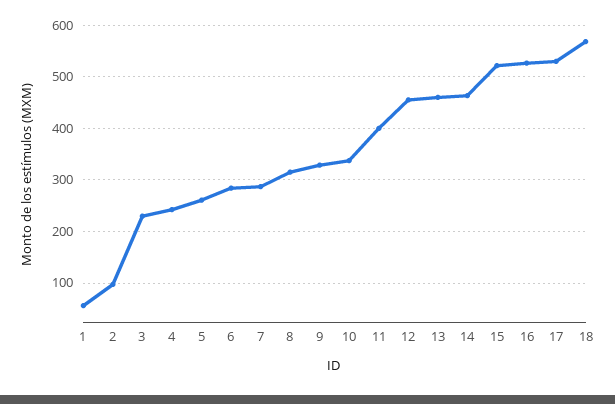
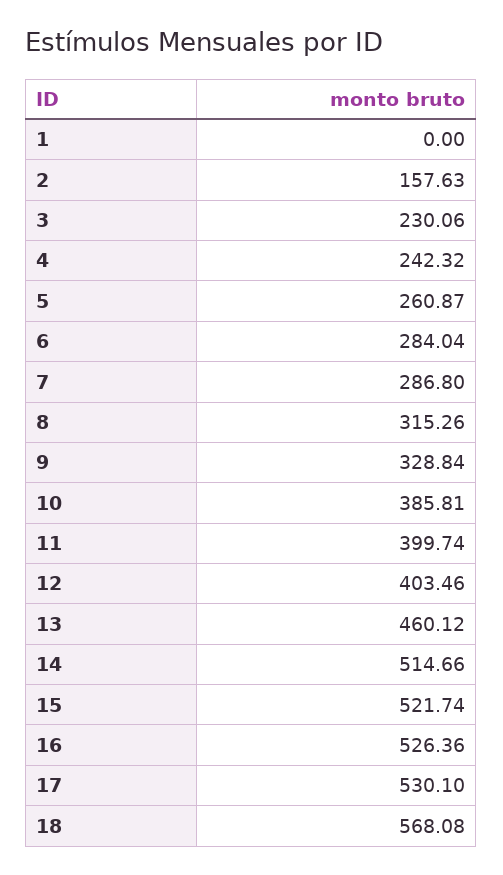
  {
-   "1": 60,
+   "1": 0,
-   "2": 100,
+   "2": 157.63,
    "3": 230.06,
    "4": 242.32,
    "5": 260.87,
    "6": 284.04,
    "7": 286.8,
    "8": 315.26,
    "9": 328.84,
-   "10": 340,
+   "10": 385.81,
    "11": 399.74,
-   "12": 460,
+   "12": 403.46,
    "13": 460.12,
-   "14": 460,
+   "14": 514.66,
    "15": 521.74,
    "16": 526.36,
    "17": 530.1,
    "18": 568.08
  }

